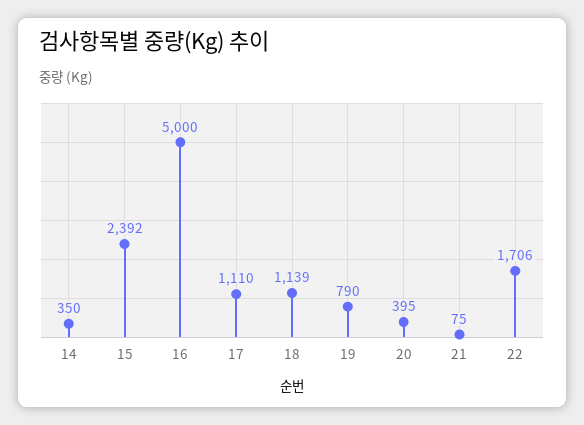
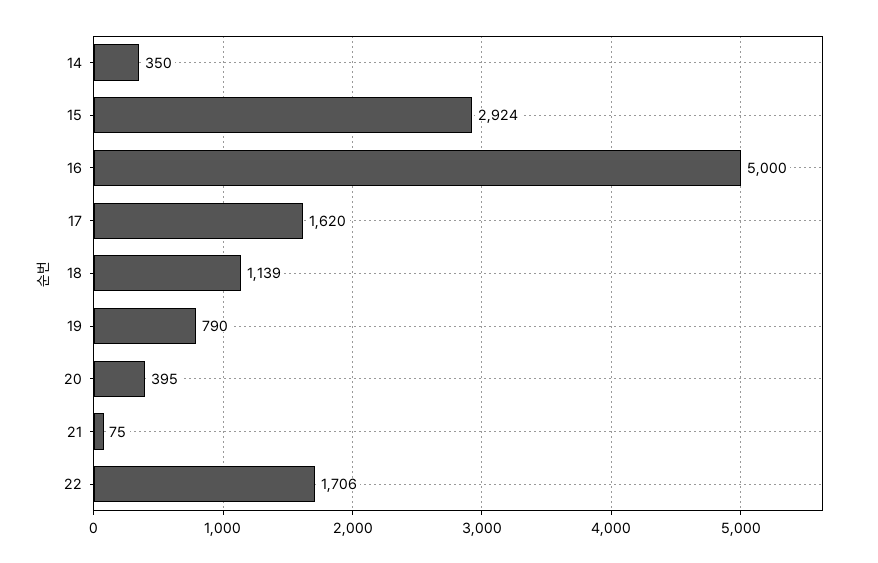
  {
    "14": 350,
-   "15": 2392,
+   "15": 2924,
    "16": 5000,
-   "17": 1110,
+   "17": 1620,
    "18": 1139,
    "19": 790,
    "20": 395,
    "21": 75,
    "22": 1706
  }

